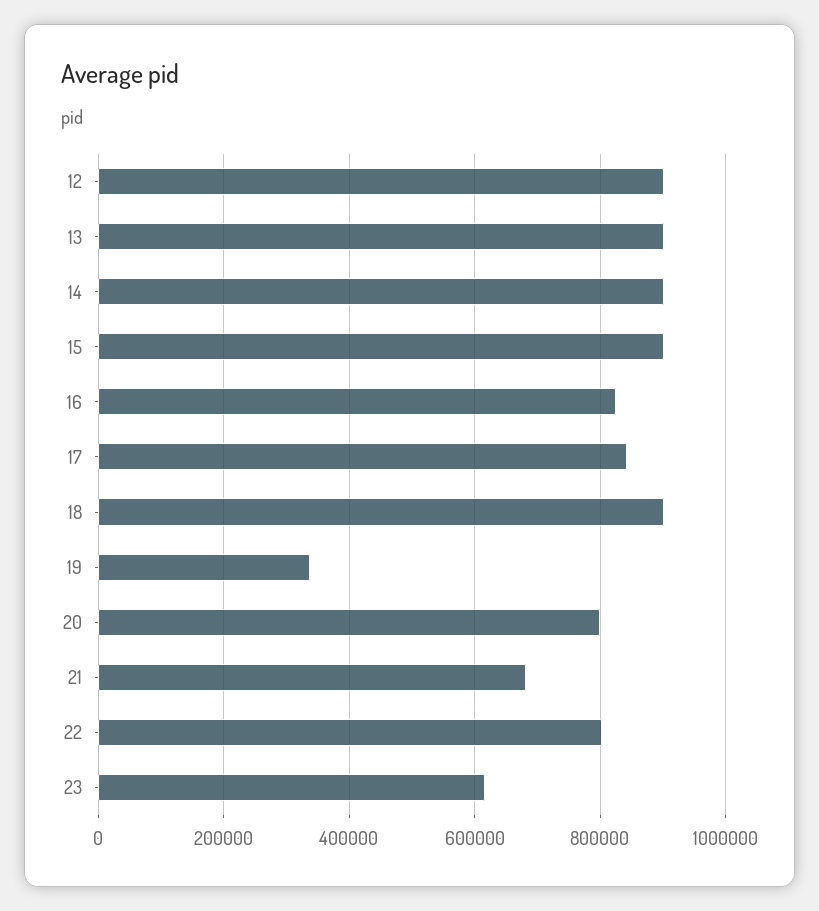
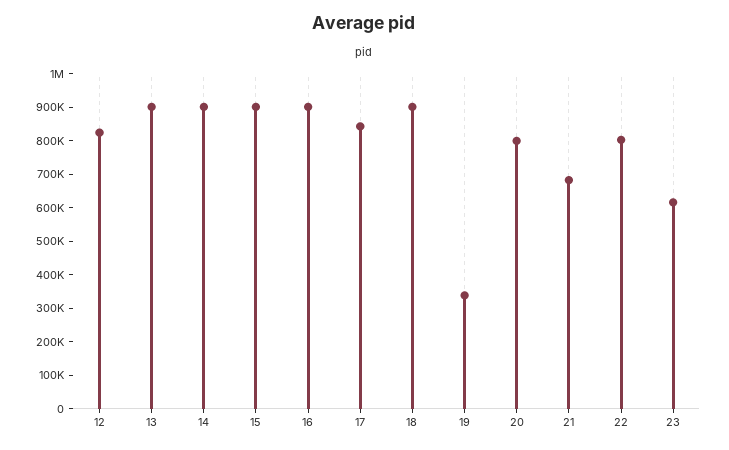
  {
-   "12": 900000,
+   "12": 825000,
    "13": 900000,
    "14": 900000,
    "15": 900000,
-   "16": 820000,
+   "16": 900000,
    "17": 840000,
    "18": 900000,
    "19": 340000,
    "20": 800000,
    "21": 680000,
    "22": 800000,
    "23": 620000
  }

